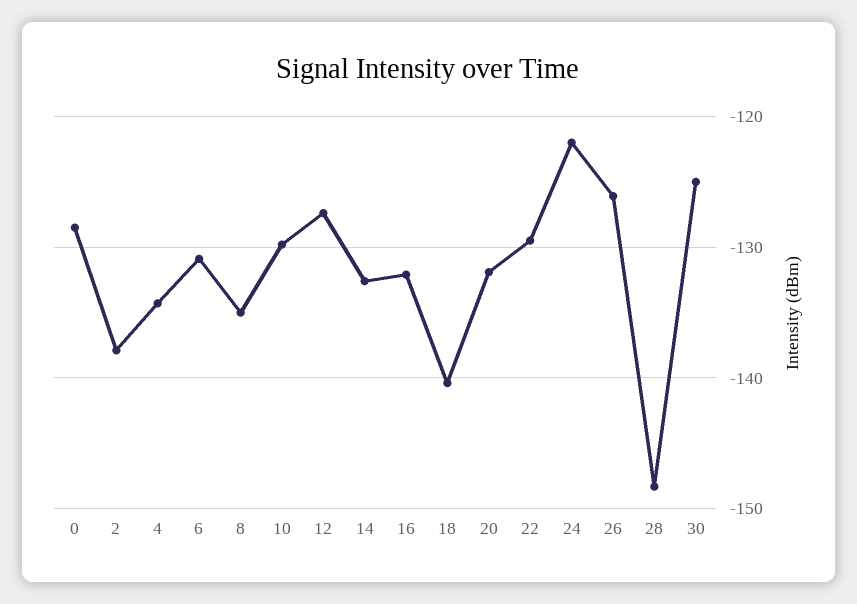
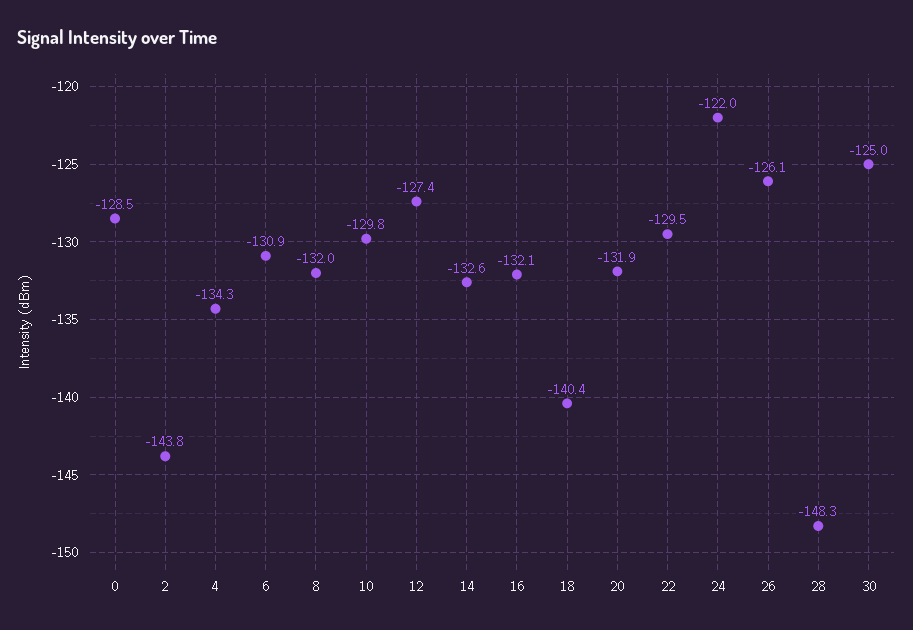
  {
    "0": -128.5,
-   "2": -138,
+   "2": -143.8,
    "4": -134.3,
    "6": -130.9,
-   "8": -135,
+   "8": -132,
    "10": -129.8,
    "12": -127.4,
    "14": -132.6,
    "16": -132.1,
    "18": -140.4,
    "20": -131.9,
    "22": -129.5,
    "24": -122,
    "26": -126.1,
    "28": -148.3,
    "30": -125
  }

